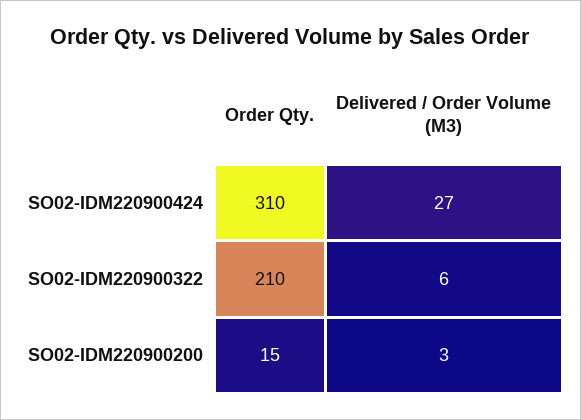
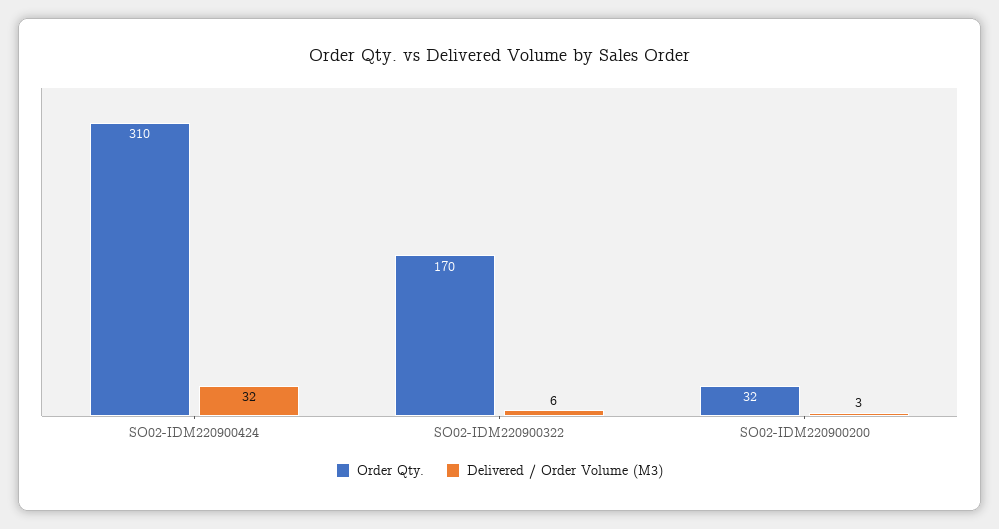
  {
    "Order Qty.": {
      "SO02-IDM220900424": 310,
-     "SO02-IDM220900322": 210,
+     "SO02-IDM220900322": 170,
-     "SO02-IDM220900200": 15
+     "SO02-IDM220900200": 32
    },
    "Delivered / Order Volume (M3)": {
-     "SO02-IDM220900424": 27,
+     "SO02-IDM220900424": 32,
      "SO02-IDM220900322": 6,
      "SO02-IDM220900200": 3
    }
  }

